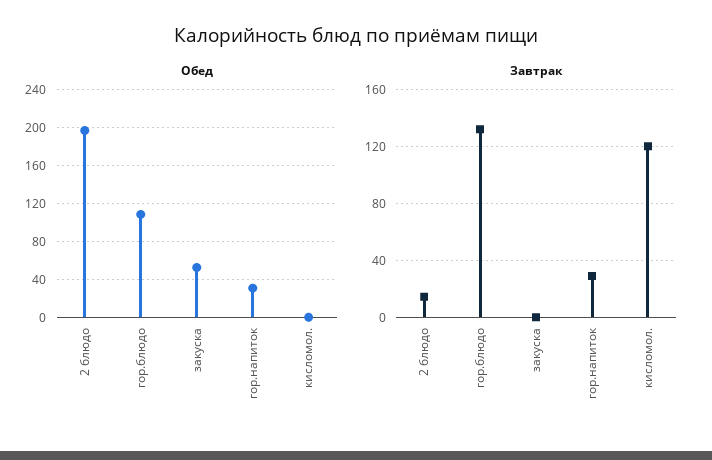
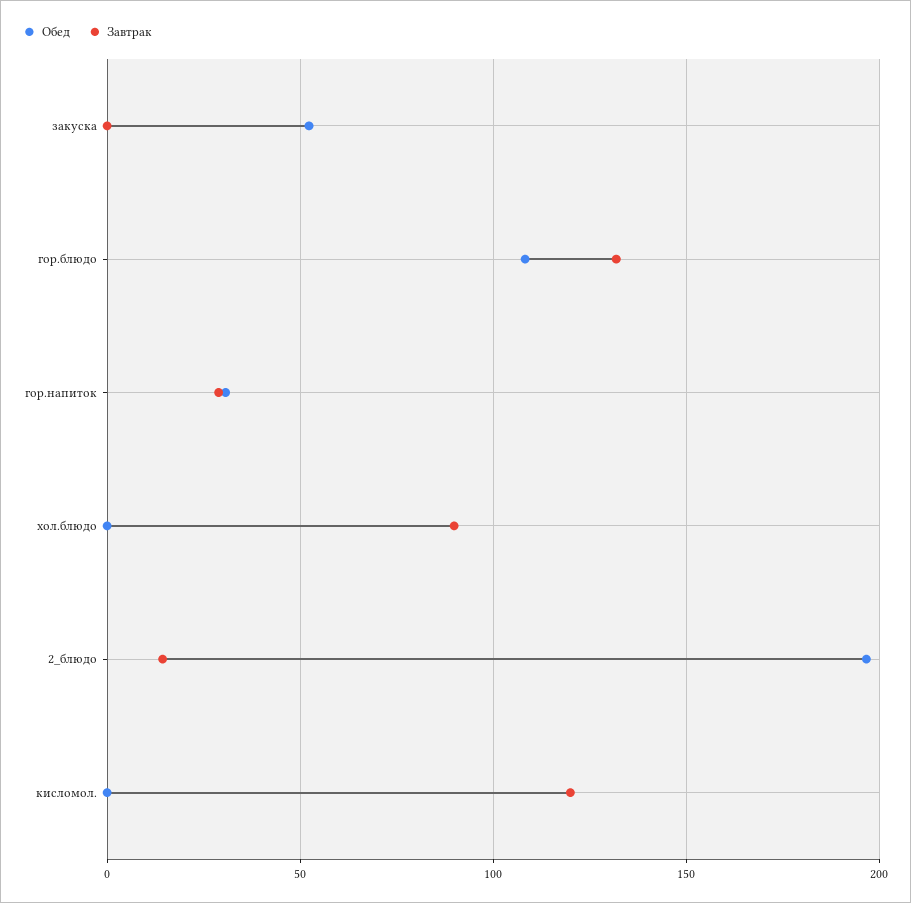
  {
    "Обед": {
      "2 блюдо": 195,
      "гор.блюдо": 110,
      "закуска": 50,
      "гор.напиток": 30,
-     "кисломол.": 0
+     "кисломол.": 0,
+     "хол.блюдо": 0
    },
    "Завтрак": {
      "2 блюдо": 15,
      "гор.блюдо": 130,
      "закуска": 0,
      "гор.напиток": 30,
-     "кисломол.": 120
+     "кисломол.": 120,
+     "хол.блюдо": 90
    }
  }

